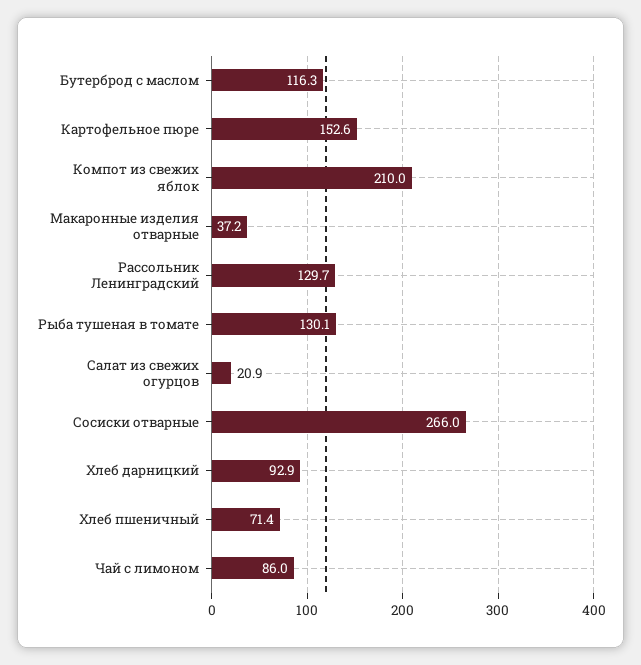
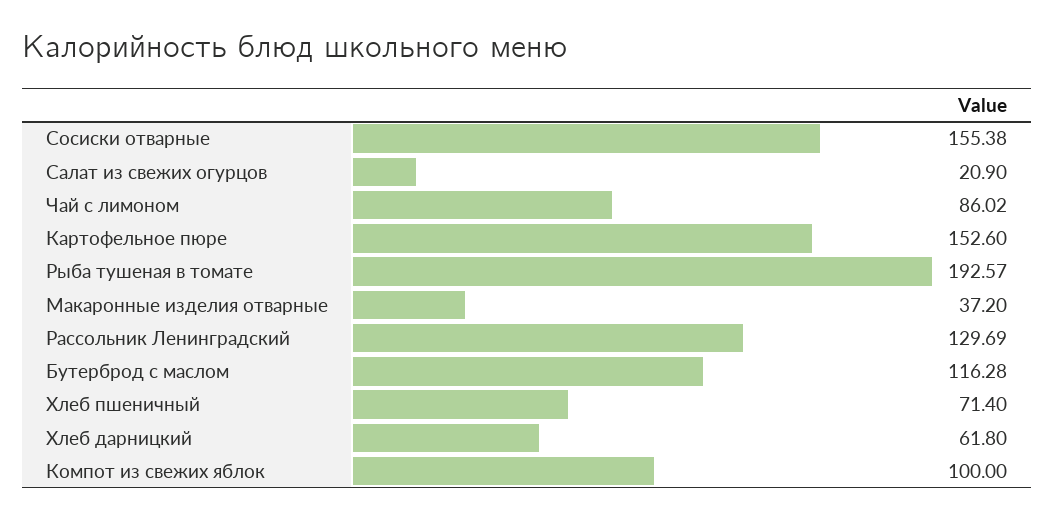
  {
    "Бутерброд с маслом": 116.28,
    "Картофельное пюре": 152.6,
-   "Компот из свежих яблок": 210,
+   "Компот из свежих яблок": 100,
    "Макаронные изделия отварные": 37.2,
    "Рассольник Ленинградский": 129.69,
-   "Рыба тушеная в томате": 130.1,
+   "Рыба тушеная в томате": 192.57,
    "Салат из свежих огурцов": 20.9,
-   "Сосиски отварные": 266,
+   "Сосиски отварные": 155.38,
-   "Хлеб дарницкий": 92.9,
+   "Хлеб дарницкий": 61.8,
    "Хлеб пшеничный": 71.4,
    "Чай с лимоном": 86.02
  }

